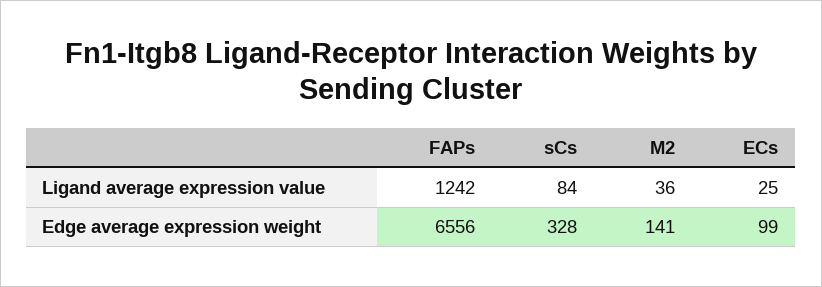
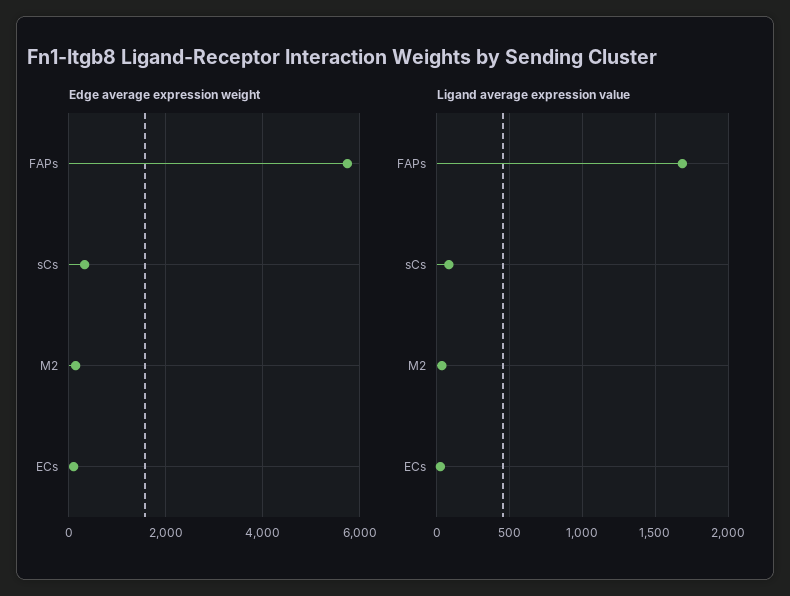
  {
    "Ligand average expression value": {
-     "FAPs": 1242,
+     "FAPs": 1700,
      "sCs": 84,
      "M2": 36,
      "ECs": 25
    },
    "Edge average expression weight": {
-     "FAPs": 6556,
+     "FAPs": 5800,
      "sCs": 328,
      "M2": 141,
      "ECs": 99
    }
  }

